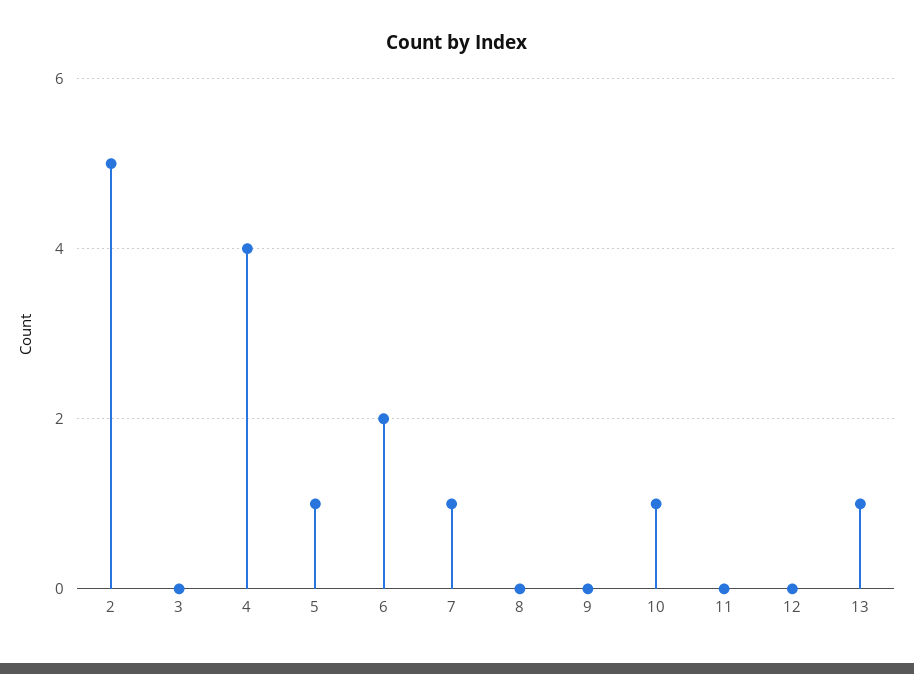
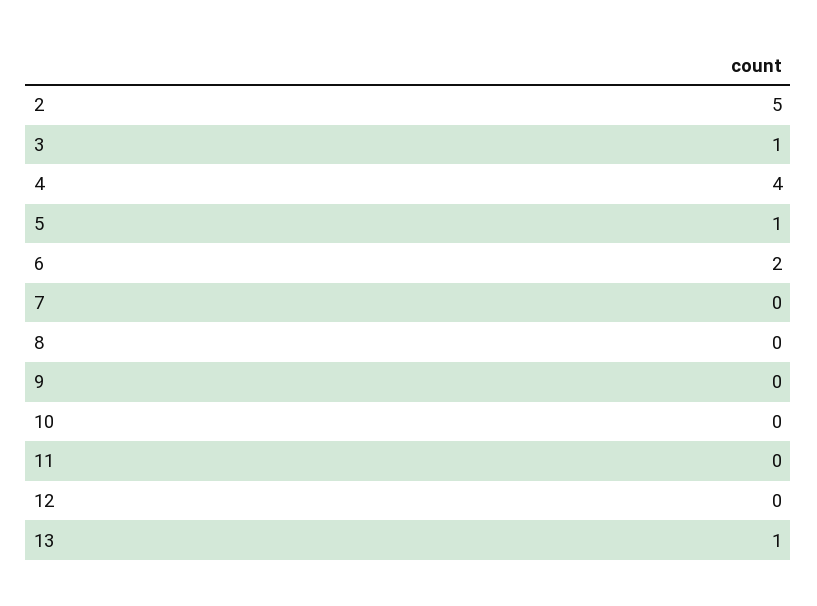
  {
    "2": 5,
-   "3": 0,
+   "3": 1,
    "4": 4,
    "5": 1,
    "6": 2,
-   "7": 1,
+   "7": 0,
    "8": 0,
    "9": 0,
-   "10": 1,
+   "10": 0,
    "11": 0,
    "12": 0,
    "13": 1
  }

